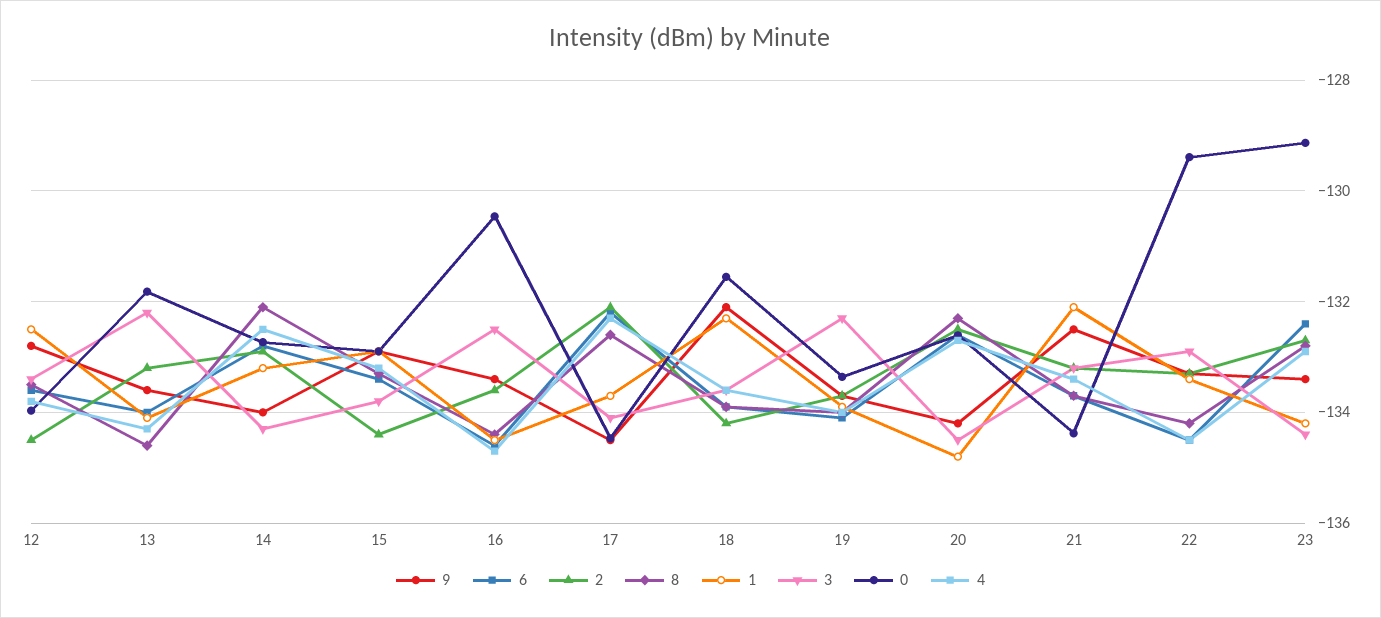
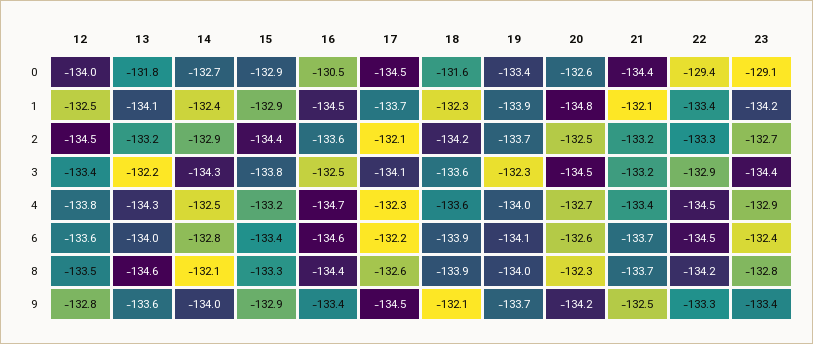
  {
    "9": {
      "12": -132.8,
      "13": -133.6,
      "14": -134,
      "15": -132.9,
      "16": -133.4,
      "17": -134.5,
      "18": -132.1,
      "19": -133.7,
      "20": -134.2,
      "21": -132.5,
      "22": -133.3,
      "23": -133.4
    },
    "6": {
      "12": -133.6,
      "13": -134,
      "14": -132.8,
      "15": -133.4,
      "16": -134.6,
      "17": -132.2,
      "18": -133.9,
      "19": -134.1,
      "20": -132.6,
      "21": -133.7,
      "22": -134.5,
      "23": -132.4
    },
    "2": {
      "12": -134.5,
      "13": -133.2,
      "14": -132.9,
      "15": -134.4,
      "16": -133.6,
      "17": -132.1,
      "18": -134.2,
      "19": -133.7,
      "20": -132.5,
      "21": -133.2,
      "22": -133.3,
      "23": -132.7
    },
    "8": {
      "12": -133.5,
      "13": -134.6,
      "14": -132.1,
      "15": -133.3,
      "16": -134.4,
      "17": -132.6,
      "18": -133.9,
      "19": -134,
      "20": -132.3,
      "21": -133.7,
      "22": -134.2,
      "23": -132.8
    },
    "1": {
      "12": -132.5,
      "13": -134.1,
-     "14": -133.2,
+     "14": -132.4,
      "15": -132.9,
      "16": -134.5,
      "17": -133.7,
      "18": -132.3,
      "19": -133.9,
      "20": -134.8,
      "21": -132.1,
      "22": -133.4,
      "23": -134.2
    },
    "3": {
      "12": -133.4,
      "13": -132.2,
      "14": -134.3,
      "15": -133.8,
      "16": -132.5,
      "17": -134.1,
      "18": -133.6,
      "19": -132.3,
      "20": -134.5,
      "21": -133.2,
      "22": -132.9,
      "23": -134.4
    },
    "0": {
      "12": -134,
      "13": -131.8,
      "14": -132.7,
      "15": -132.9,
      "16": -130.5,
      "17": -134.5,
      "18": -131.6,
      "19": -133.4,
      "20": -132.6,
      "21": -134.4,
      "22": -129.4,
      "23": -129.1
    },
    "4": {
      "12": -133.8,
      "13": -134.3,
      "14": -132.5,
      "15": -133.2,
      "16": -134.7,
      "17": -132.3,
      "18": -133.6,
      "19": -134,
      "20": -132.7,
      "21": -133.4,
      "22": -134.5,
      "23": -132.9
    }
  }

